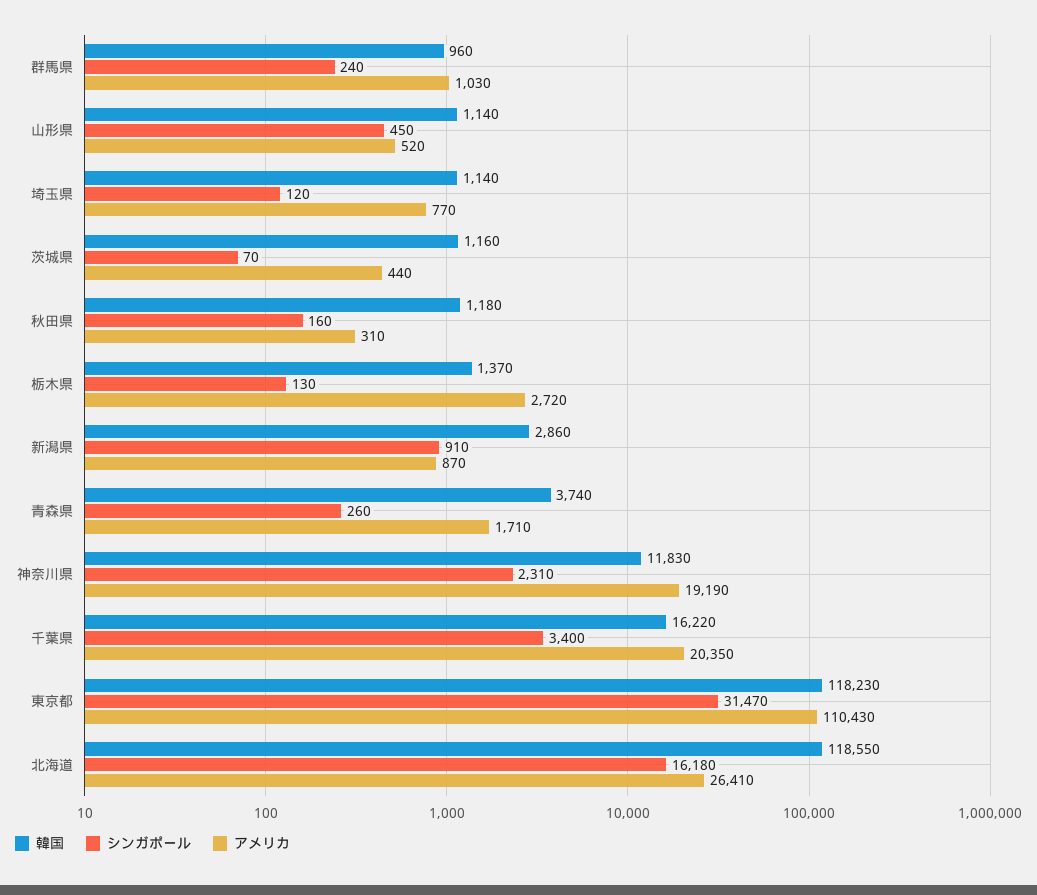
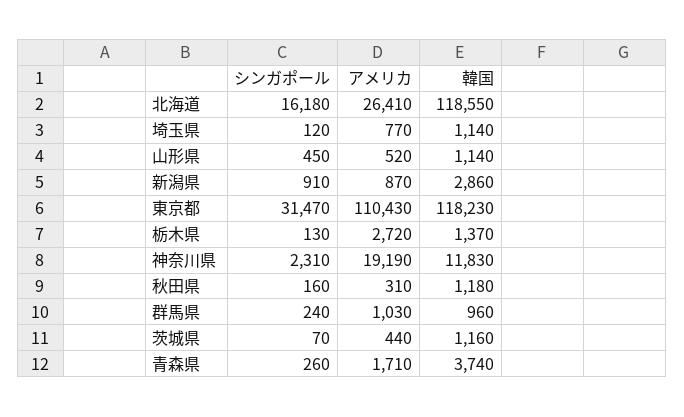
  {
    "韓国": {
      "群馬県": 960,
      "山形県": 1140,
      "埼玉県": 1140,
      "茨城県": 1160,
      "秋田県": 1180,
      "栃木県": 1370,
      "新潟県": 2860,
      "青森県": 3740,
      "神奈川県": 11830,
-     "千葉県": 16220,
      "東京都": 118230,
      "北海道": 118550
    },
    "シンガポール": {
      "群馬県": 240,
      "山形県": 450,
      "埼玉県": 120,
      "茨城県": 70,
      "秋田県": 160,
      "栃木県": 130,
      "新潟県": 910,
      "青森県": 260,
      "神奈川県": 2310,
-     "千葉県": 3400,
      "東京都": 31470,
      "北海道": 16180
    },
    "アメリカ": {
      "群馬県": 1030,
      "山形県": 520,
      "埼玉県": 770,
      "茨城県": 440,
      "秋田県": 310,
      "栃木県": 2720,
      "新潟県": 870,
      "青森県": 1710,
      "神奈川県": 19190,
-     "千葉県": 20350,
      "東京都": 110430,
      "北海道": 26410
    }
  }

